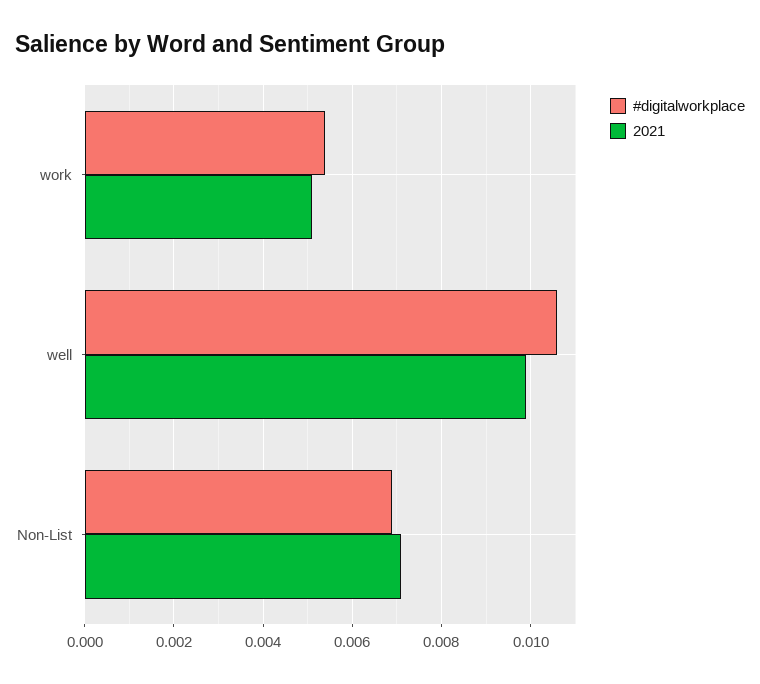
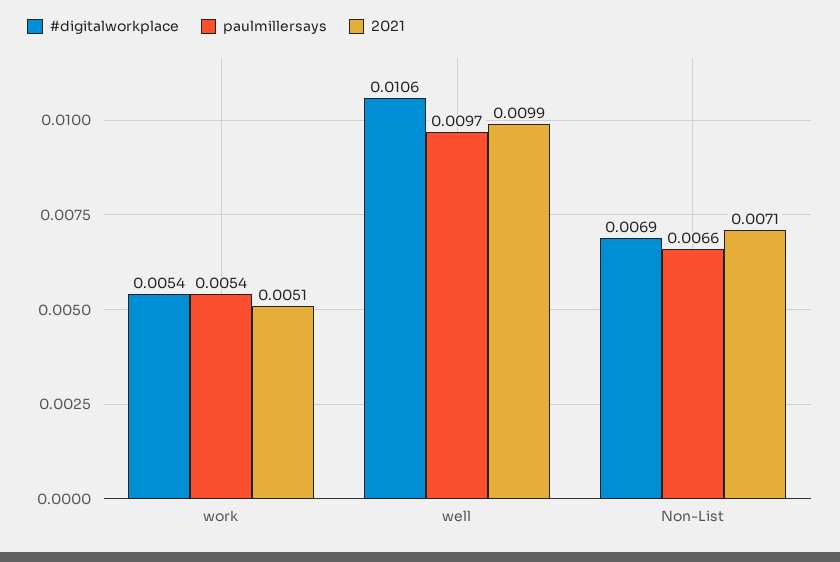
  {
    "#digitalworkplace": {
      "work": 0.0054,
      "well": 0.0106,
      "Non-List": 0.0069
    },
    "2021": {
      "work": 0.0051,
      "well": 0.0099,
      "Non-List": 0.0071
-   }
+   },
+   "paulmillersays": {
+     "work": 0.0054,
+     "well": 0.0097,
+     "Non-List": 0.0066
+   }
  }

